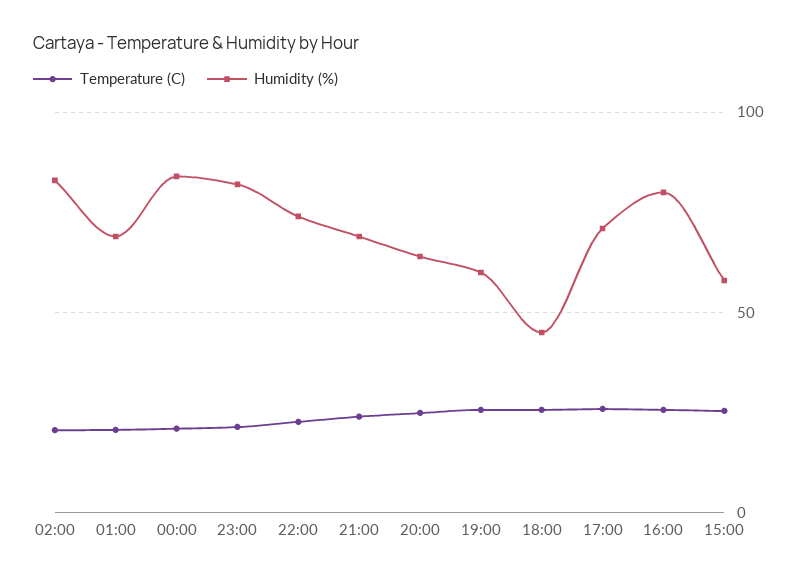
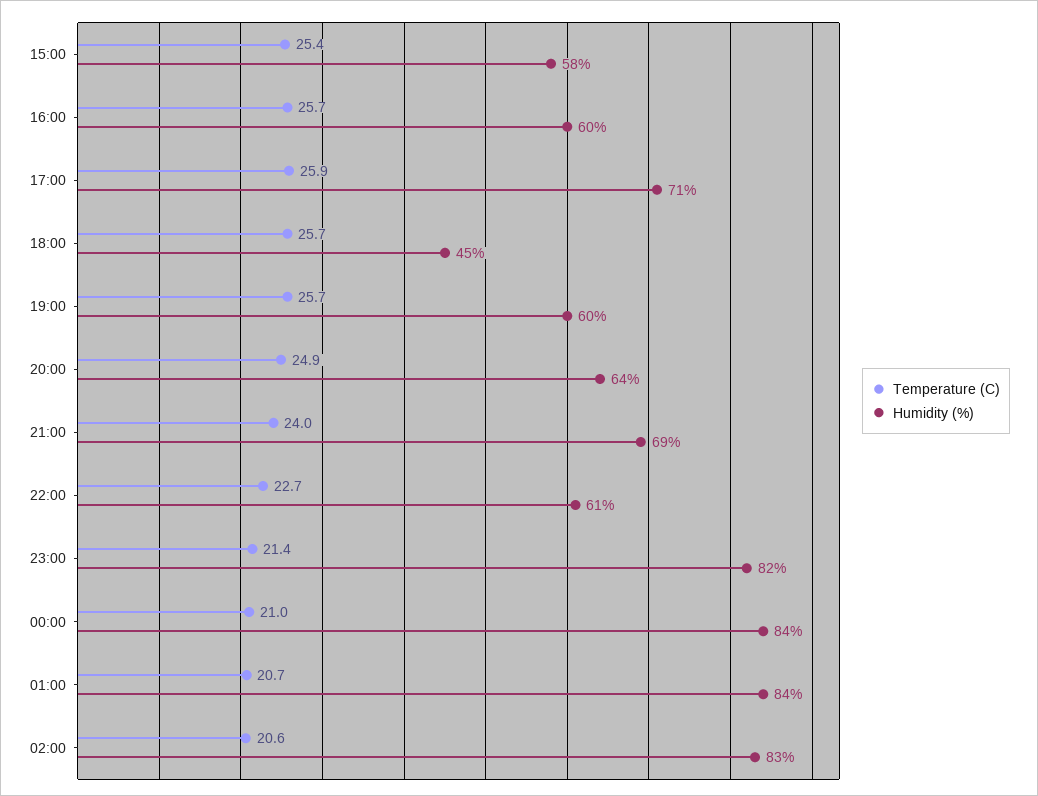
  {
    "Temperature (C)": {
      "02:00": 20.6,
      "01:00": 20.7,
      "00:00": 21,
      "23:00": 21.4,
      "22:00": 22.7,
      "21:00": 24,
      "20:00": 24.9,
      "19:00": 25.7,
      "18:00": 25.7,
      "17:00": 25.9,
      "16:00": 25.7,
      "15:00": 25.4
    },
    "Humidity (%)": {
      "02:00": 83,
-     "01:00": 70,
+     "01:00": 84,
      "00:00": 84,
      "23:00": 82,
-     "22:00": 75,
+     "22:00": 61,
      "21:00": 69,
      "20:00": 64,
      "19:00": 60,
      "18:00": 45,
      "17:00": 71,
-     "16:00": 80,
+     "16:00": 60,
      "15:00": 58
    }
  }

